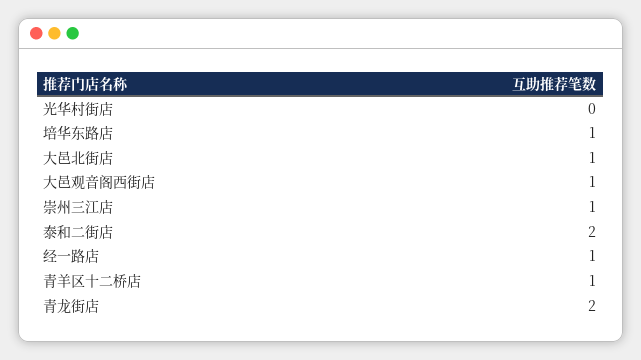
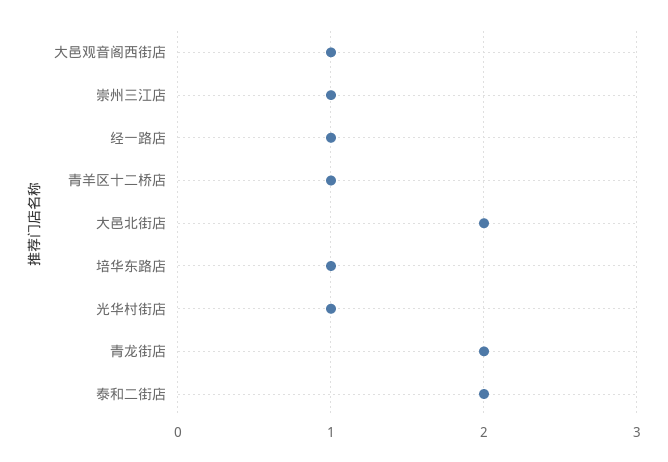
  {
-   "光华村街店": 0,
+   "光华村街店": 1,
    "培华东路店": 1,
-   "大邑北街店": 1,
+   "大邑北街店": 2,
    "大邑观音阁西街店": 1,
    "崇州三江店": 1,
    "泰和二街店": 2,
    "经一路店": 1,
    "青羊区十二桥店": 1,
    "青龙街店": 2
  }

